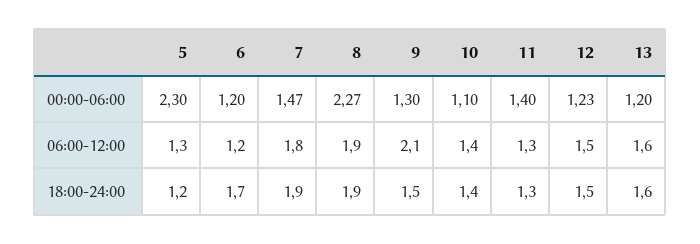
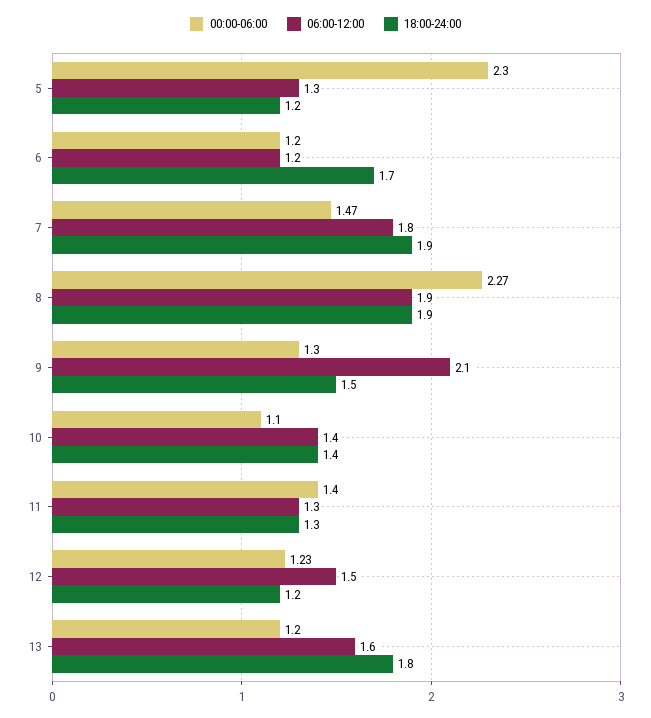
  {
    "00:00-06:00": {
      "5": 2.3,
      "6": 1.2,
      "7": 1.47,
      "8": 2.27,
      "9": 1.3,
      "10": 1.1,
      "11": 1.4,
      "12": 1.23,
      "13": 1.2
    },
    "06:00-12:00": {
      "5": 1.3,
      "6": 1.2,
      "7": 1.8,
      "8": 1.9,
      "9": 2.1,
      "10": 1.4,
      "11": 1.3,
      "12": 1.5,
      "13": 1.6
    },
    "18:00-24:00": {
      "5": 1.2,
      "6": 1.7,
      "7": 1.9,
      "8": 1.9,
      "9": 1.5,
      "10": 1.4,
      "11": 1.3,
-     "12": 1.5,
+     "12": 1.2,
-     "13": 1.6
+     "13": 1.8
    }
  }

